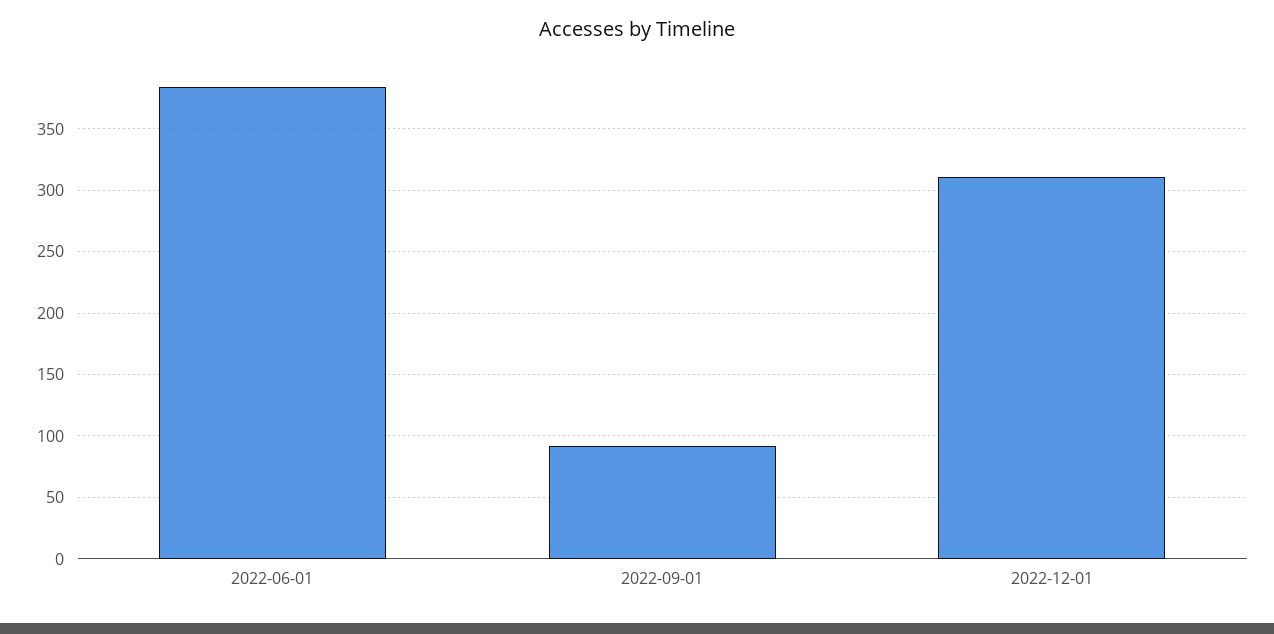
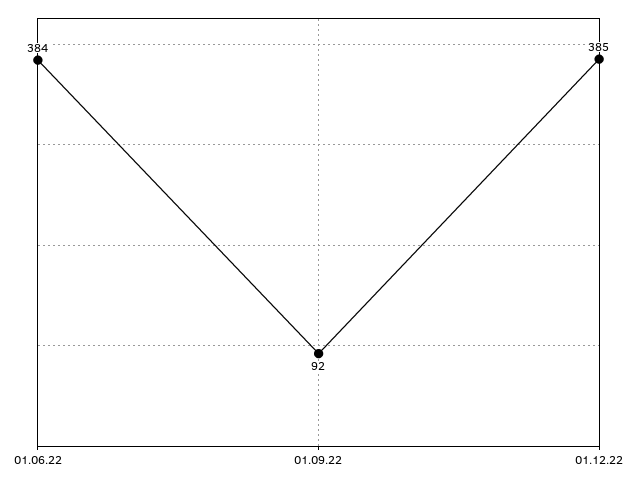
  {
    "2022-06-01": 384,
    "2022-09-01": 92,
-   "2022-12-01": 310
+   "2022-12-01": 385
  }

